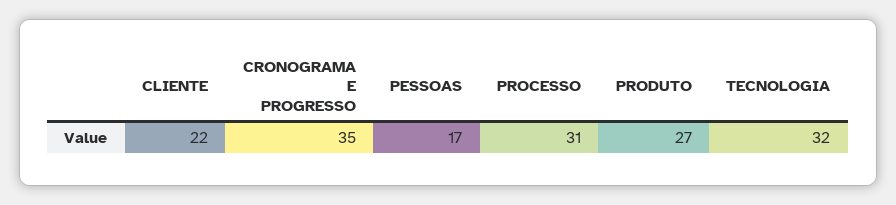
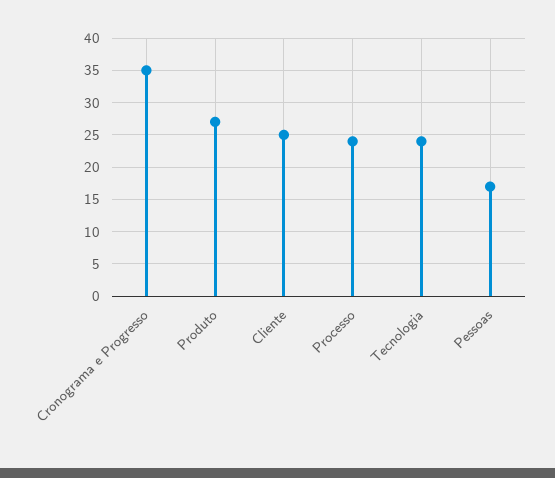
  {
-   "CLIENTE": 22,
+   "CLIENTE": 25,
    "CRONOGRAMA E PROGRESSO": 35,
    "PESSOAS": 17,
-   "PROCESSO": 31,
+   "PROCESSO": 24,
    "PRODUTO": 27,
-   "TECNOLOGIA": 32
+   "TECNOLOGIA": 24
  }

